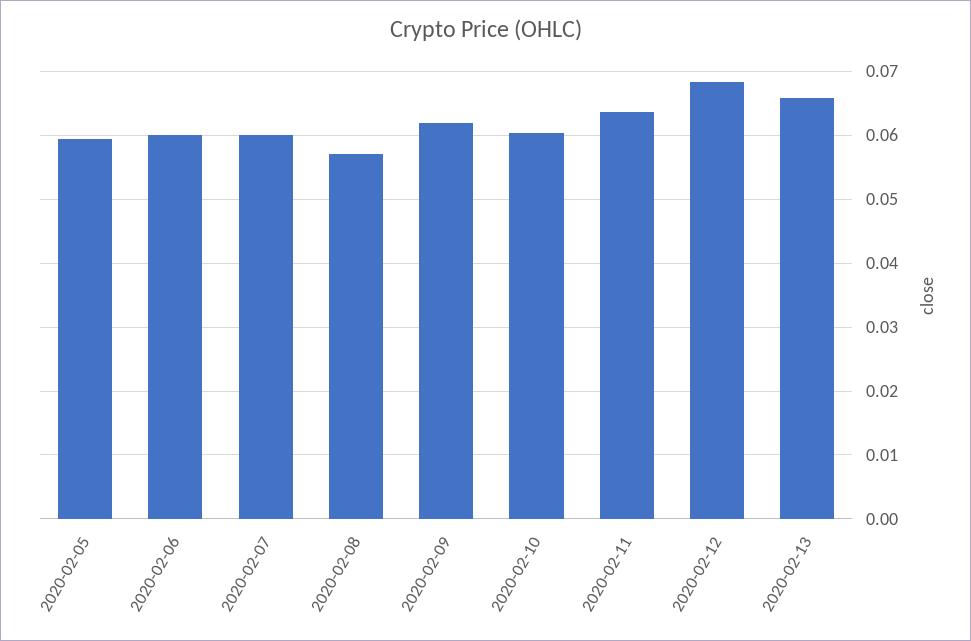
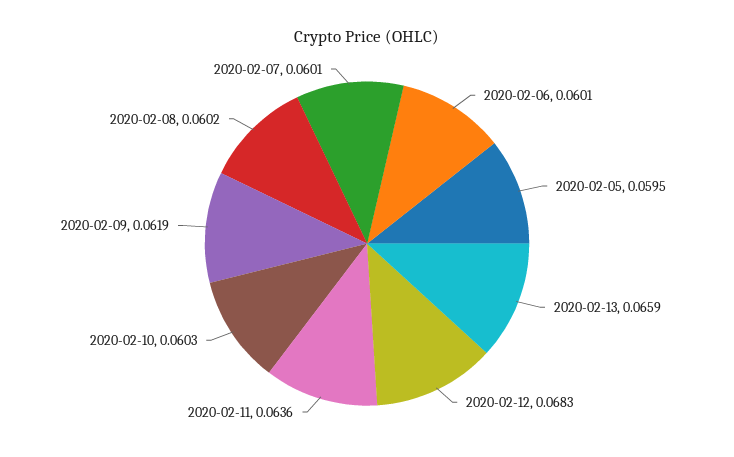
  {
    "2020-02-05": 0.0595,
    "2020-02-06": 0.0601,
    "2020-02-07": 0.0601,
-   "2020-02-08": 0.057,
+   "2020-02-08": 0.0602,
    "2020-02-09": 0.0619,
    "2020-02-10": 0.0603,
    "2020-02-11": 0.0636,
    "2020-02-12": 0.0683,
    "2020-02-13": 0.0659
  }

